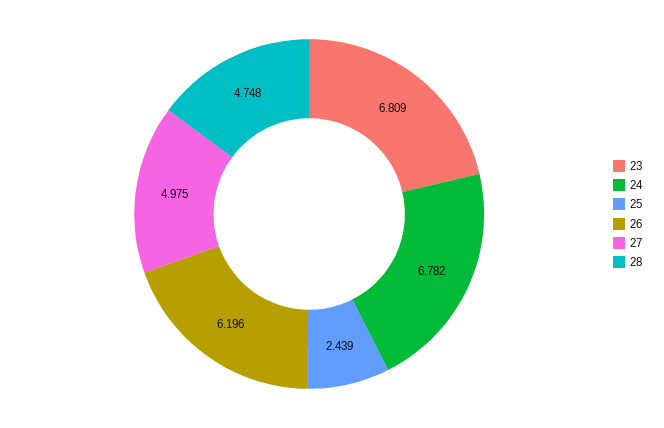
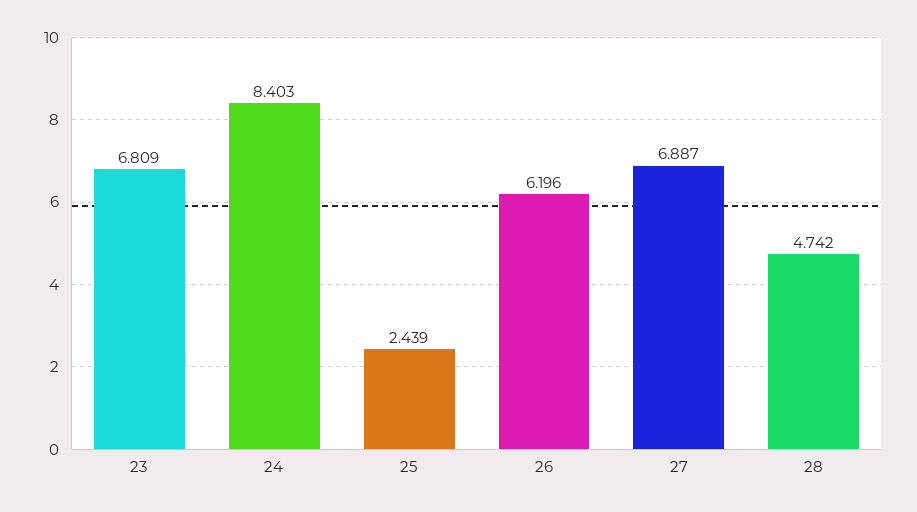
  {
    "23": 6.809,
-   "24": 6.782,
+   "24": 8.403,
    "25": 2.439,
    "26": 6.196,
-   "27": 4.975,
+   "27": 6.887,
-   "28": 4.748
+   "28": 4.742
  }

